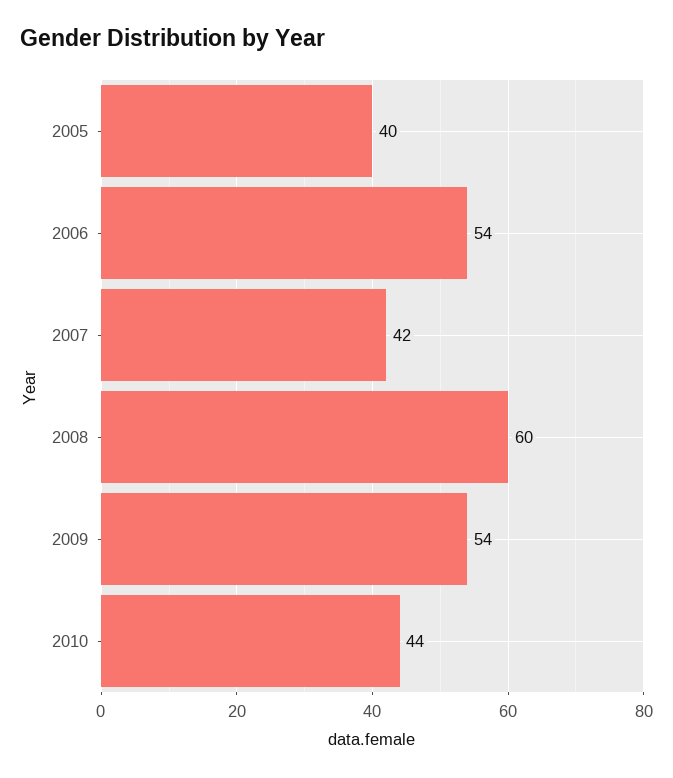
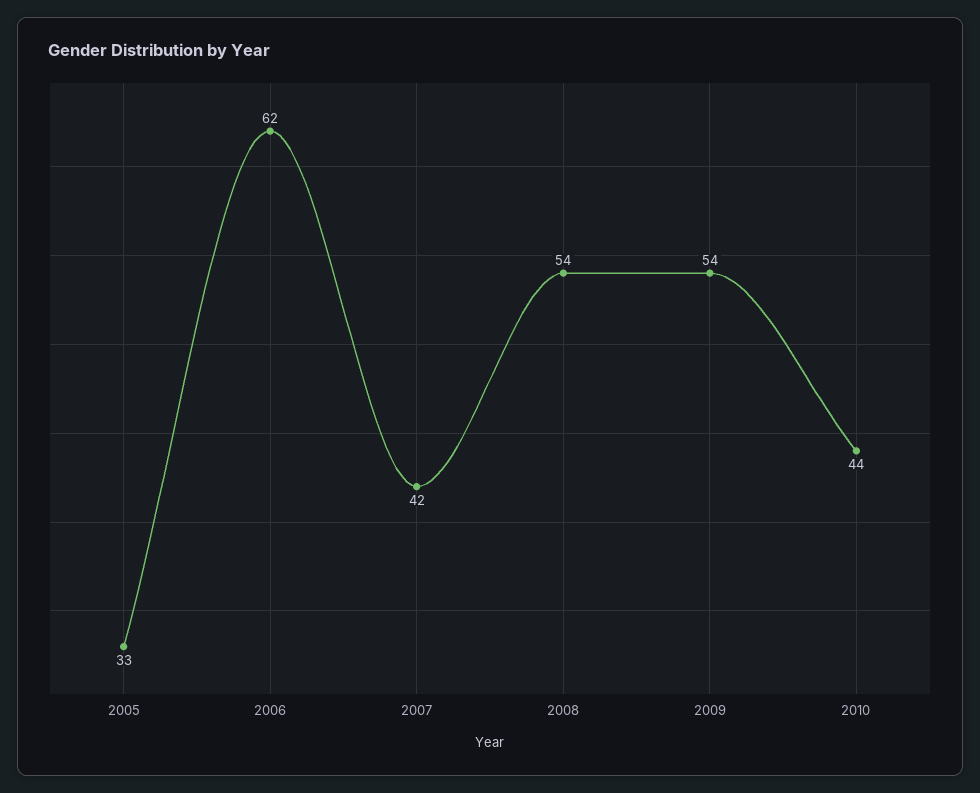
  {
-   "2005": 40,
+   "2005": 33,
-   "2006": 54,
+   "2006": 62,
    "2007": 42,
-   "2008": 60,
+   "2008": 54,
    "2009": 54,
    "2010": 44
  }

